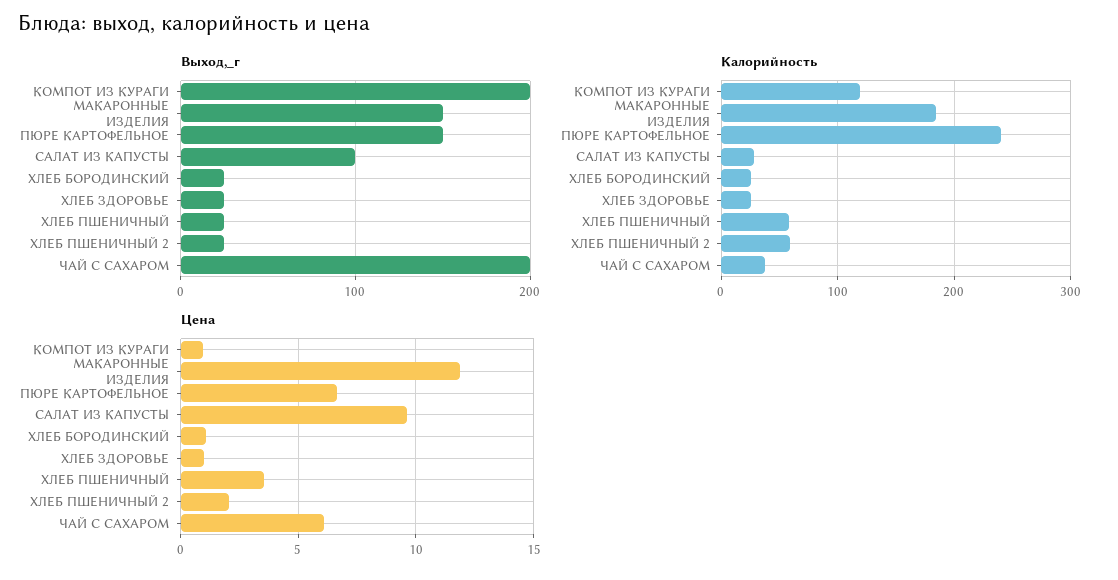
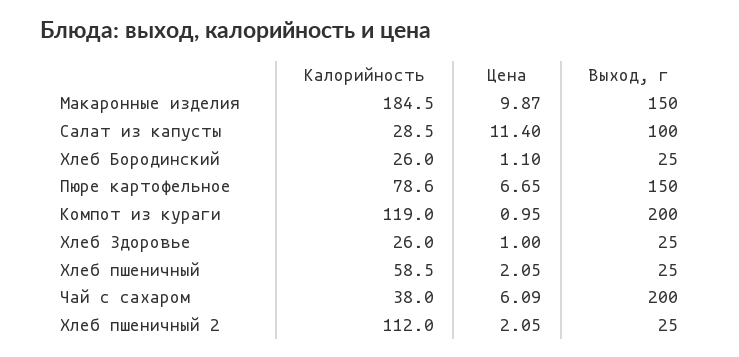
  {
    "Выход,_г": {
      "КОМПОТ ИЗ КУРАГИ": 200,
      "МАКАРОННЫЕ ИЗДЕЛИЯ": 150,
      "ПЮРЕ КАРТОФЕЛЬНОЕ": 150,
      "САЛАТ ИЗ КАПУСТЫ": 100,
      "ХЛЕБ БОРОДИНСКИЙ": 25,
      "ХЛЕБ ЗДОРОВЬЕ": 25,
      "ХЛЕБ ПШЕНИЧНЫЙ": 25,
      "ХЛЕБ ПШЕНИЧНЫЙ 2": 25,
      "ЧАЙ С САХАРОМ": 200
    },
    "Калорийность": {
      "КОМПОТ ИЗ КУРАГИ": 119,
      "МАКАРОННЫЕ ИЗДЕЛИЯ": 184.5,
-     "ПЮРЕ КАРТОФЕЛЬНОЕ": 240,
+     "ПЮРЕ КАРТОФЕЛЬНОЕ": 78.6,
      "САЛАТ ИЗ КАПУСТЫ": 28.5,
      "ХЛЕБ БОРОДИНСКИЙ": 26,
      "ХЛЕБ ЗДОРОВЬЕ": 26,
      "ХЛЕБ ПШЕНИЧНЫЙ": 58.5,
-     "ХЛЕБ ПШЕНИЧНЫЙ 2": 60,
+     "ХЛЕБ ПШЕНИЧНЫЙ 2": 112,
      "ЧАЙ С САХАРОМ": 38
    },
    "Цена": {
      "КОМПОТ ИЗ КУРАГИ": 0.95,
-     "МАКАРОННЫЕ ИЗДЕЛИЯ": 12,
+     "МАКАРОННЫЕ ИЗДЕЛИЯ": 9.87,
      "ПЮРЕ КАРТОФЕЛЬНОЕ": 6.65,
-     "САЛАТ ИЗ КАПУСТЫ": 9.5,
+     "САЛАТ ИЗ КАПУСТЫ": 11.4,
      "ХЛЕБ БОРОДИНСКИЙ": 1.1,
      "ХЛЕБ ЗДОРОВЬЕ": 1,
-     "ХЛЕБ ПШЕНИЧНЫЙ": 3.5,
+     "ХЛЕБ ПШЕНИЧНЫЙ": 2.05,
      "ХЛЕБ ПШЕНИЧНЫЙ 2": 2.05,
      "ЧАЙ С САХАРОМ": 6.09
    }
  }

